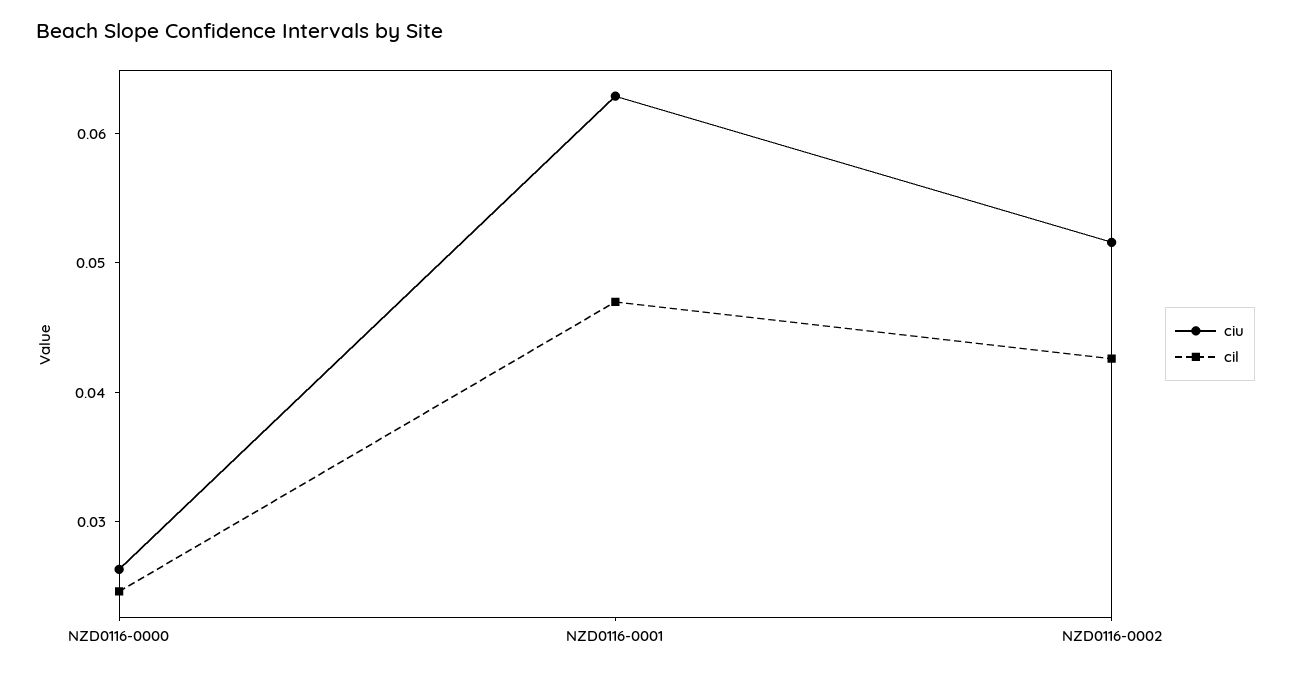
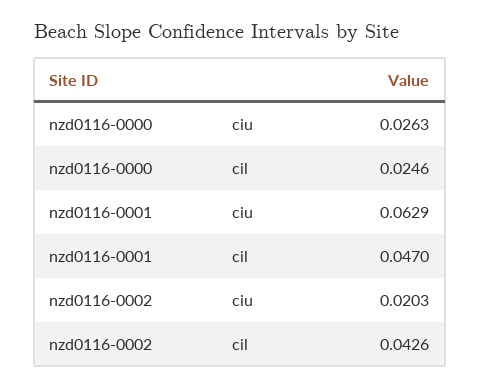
  {
    "ciu": {
      "NZD0116-0000": 0.0263,
      "NZD0116-0001": 0.0629,
-     "NZD0116-0002": 0.052
+     "NZD0116-0002": 0.0203
    },
    "cil": {
      "NZD0116-0000": 0.0246,
      "NZD0116-0001": 0.047,
      "NZD0116-0002": 0.0426
    }
  }

